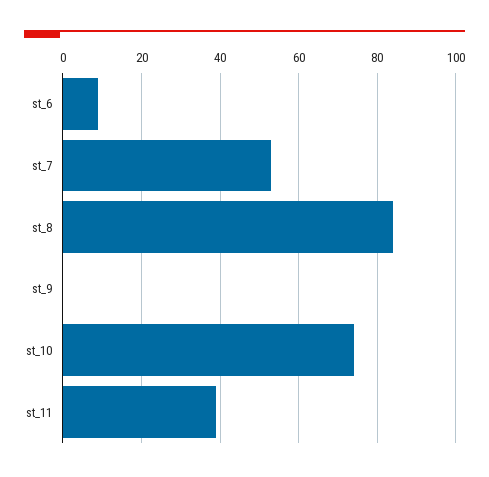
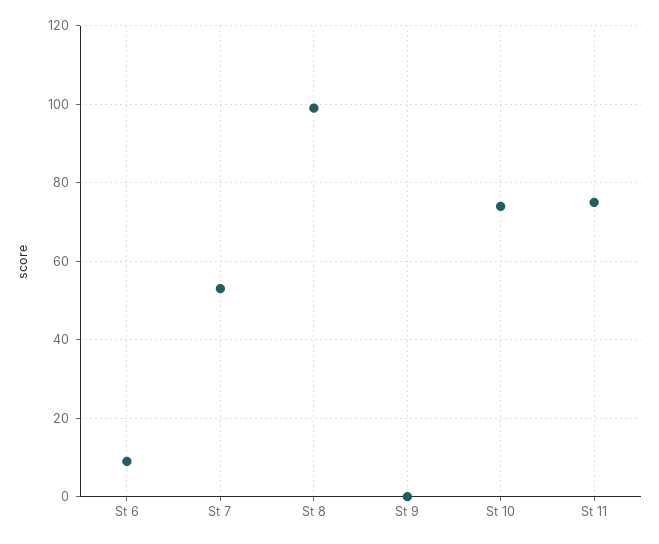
  {
    "st_6": 10,
    "st_7": 55,
-   "st_8": 85,
+   "st_8": 100,
    "st_9": 0,
    "st_10": 75,
-   "st_11": 40
+   "st_11": 75
  }

